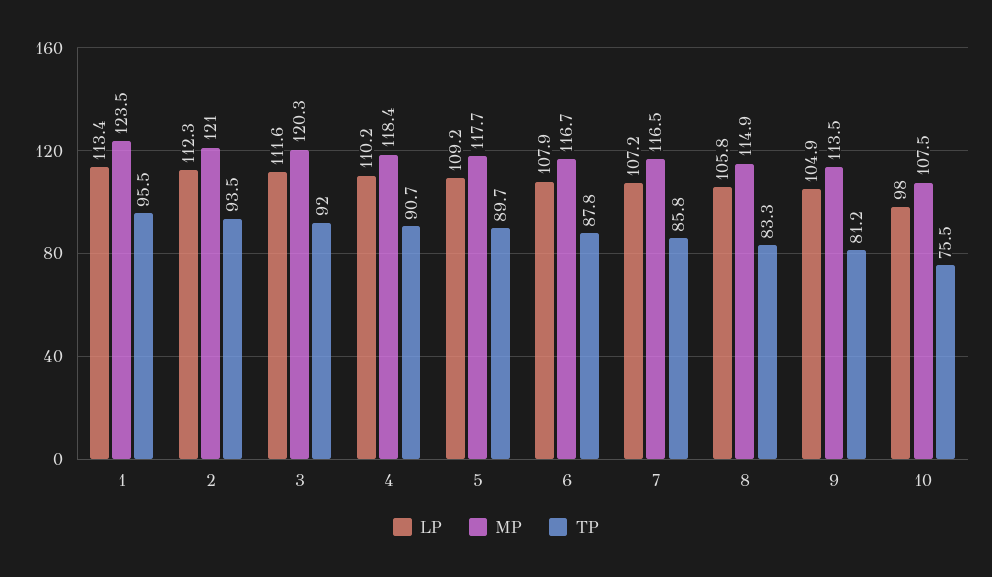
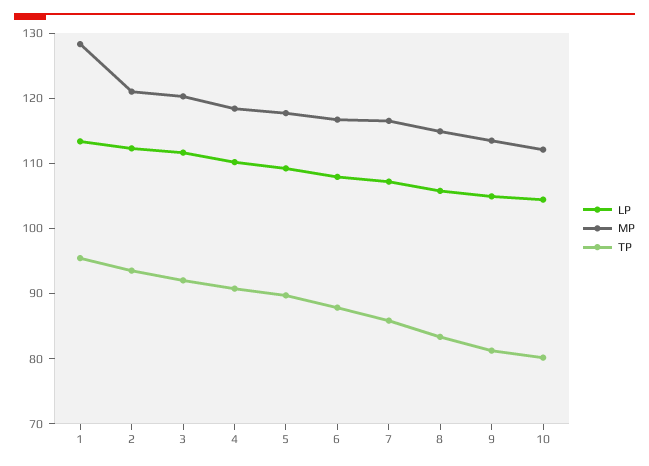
  {
    "LP": {
      "1": 113.4,
      "2": 112.3,
      "3": 111.6,
      "4": 110.2,
      "5": 109.2,
      "6": 107.9,
      "7": 107.2,
      "8": 105.8,
      "9": 104.9,
-     "10": 98
+     "10": 104
    },
    "MP": {
-     "1": 123.5,
+     "1": 128,
      "2": 121,
      "3": 120.3,
      "4": 118.4,
      "5": 117.7,
      "6": 116.7,
      "7": 116.5,
      "8": 114.9,
      "9": 113.5,
-     "10": 107.5
+     "10": 112
    },
    "TP": {
      "1": 95.5,
      "2": 93.5,
      "3": 92,
      "4": 90.7,
      "5": 89.7,
      "6": 87.8,
      "7": 85.8,
      "8": 83.3,
      "9": 81.2,
-     "10": 75.5
+     "10": 80
    }
  }

